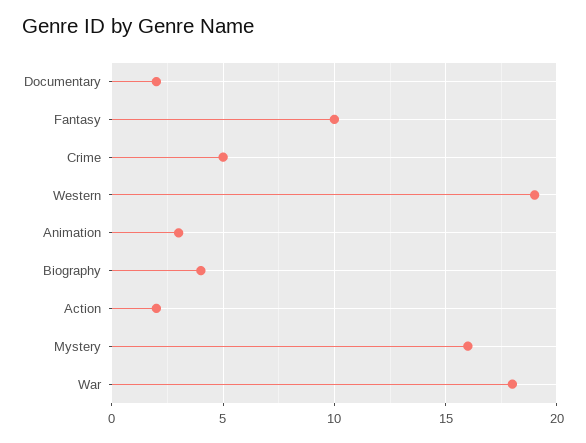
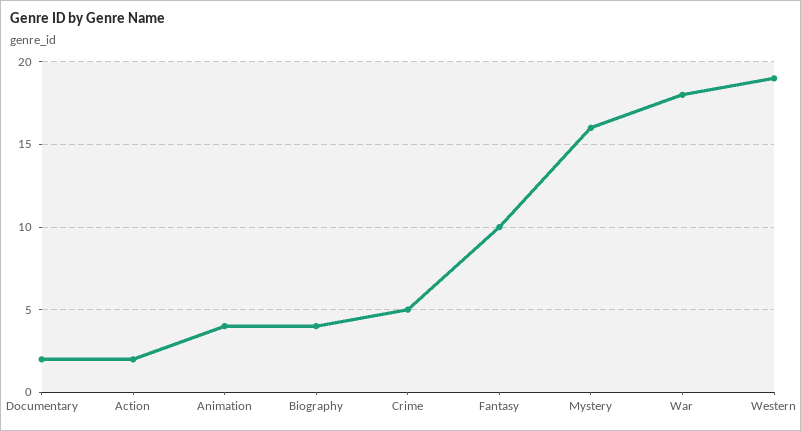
  {
    "Documentary": 2,
    "Fantasy": 10,
    "Crime": 5,
    "Western": 19,
-   "Animation": 3,
+   "Animation": 4,
    "Biography": 4,
    "Action": 2,
    "Mystery": 16,
    "War": 18
  }

